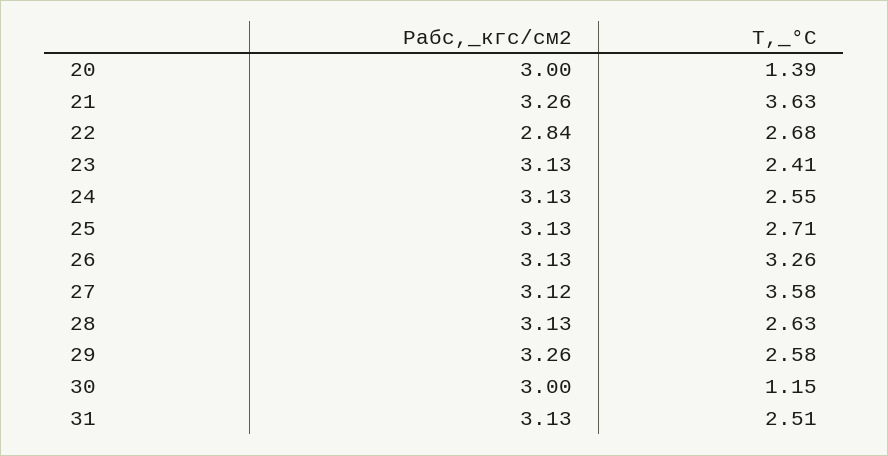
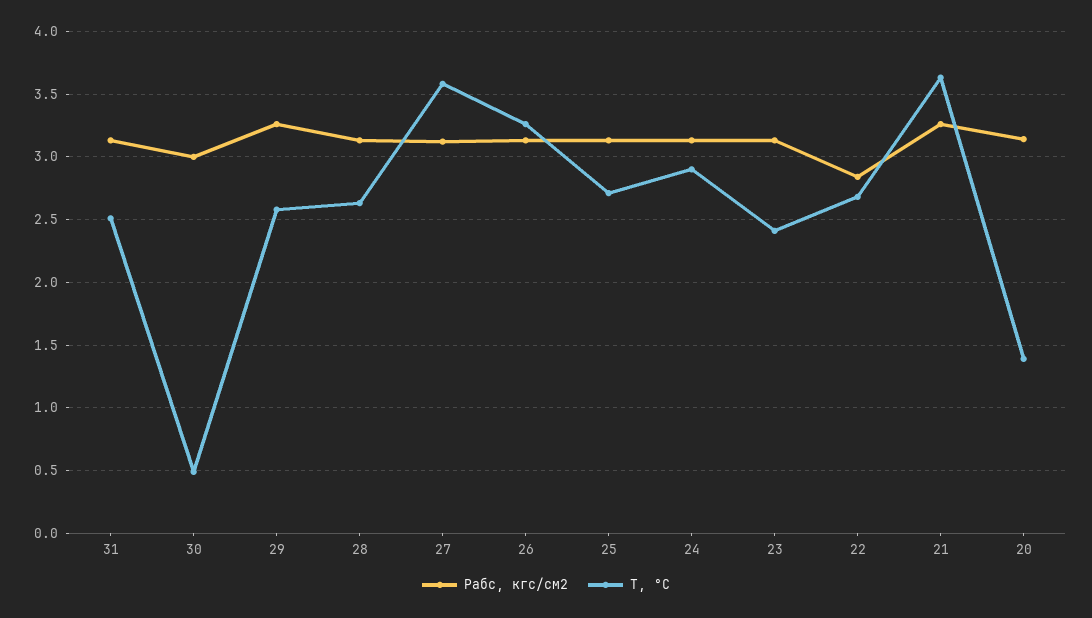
  {
    "Pабс,_кгс/см2": {
-     "20": 3,
+     "20": 3.15,
      "21": 3.26,
      "22": 2.84,
      "23": 3.13,
      "24": 3.13,
      "25": 3.13,
      "26": 3.13,
      "27": 3.12,
      "28": 3.13,
      "29": 3.26,
      "30": 3,
      "31": 3.13
    },
    "T,_°C": {
      "20": 1.39,
      "21": 3.63,
      "22": 2.68,
      "23": 2.41,
-     "24": 2.55,
+     "24": 2.9,
      "25": 2.71,
      "26": 3.26,
      "27": 3.58,
      "28": 2.63,
      "29": 2.58,
-     "30": 1.15,
+     "30": 0.5,
      "31": 2.51
    }
  }

